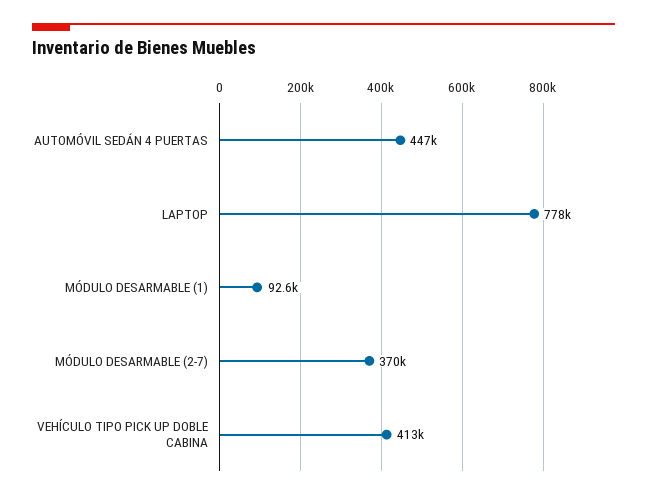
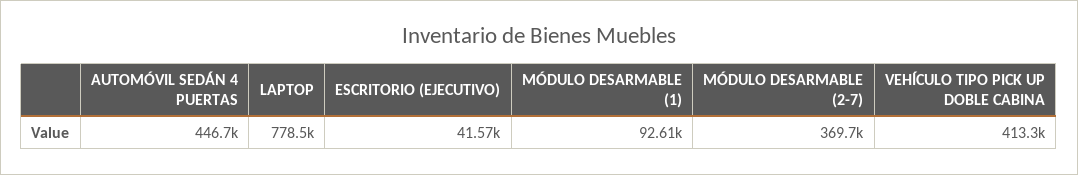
  {
    "AUTOMÓVIL SEDÁN 4 PUERTAS": 446700,
    "LAPTOP": 778500,
    "MÓDULO DESARMABLE (1)": 92610,
    "MÓDULO DESARMABLE (2-7)": 369700,
-   "VEHÍCULO TIPO PICK UP DOBLE CABINA": 413300
+   "VEHÍCULO TIPO PICK UP DOBLE CABINA": 413300,
+   "ESCRITORIO (EJECUTIVO)": 41570
  }

